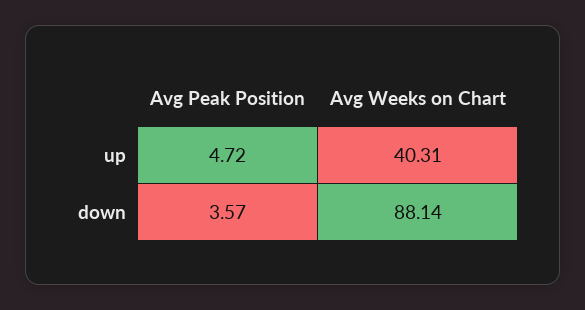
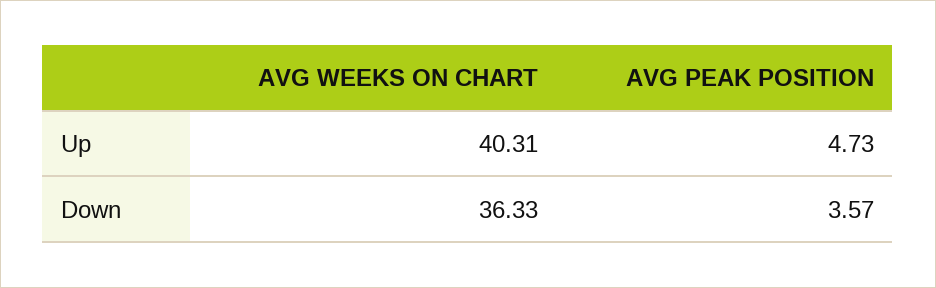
  {
    "Avg Peak Position": {
-     "up": 4.72,
+     "up": 4.73,
      "down": 3.57
    },
    "Avg Weeks on Chart": {
      "up": 40.31,
-     "down": 88.14
+     "down": 36.33
    }
  }

